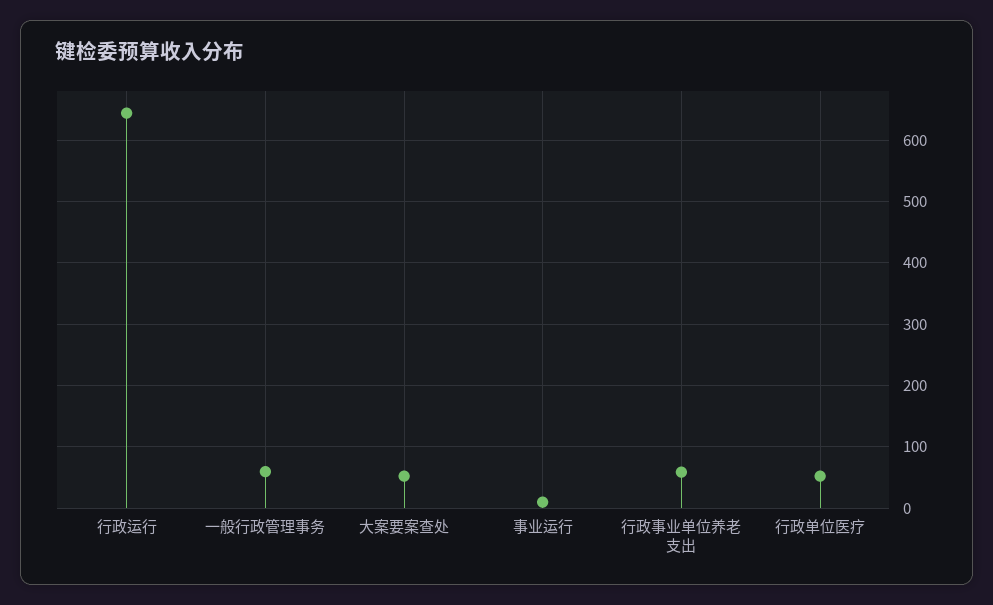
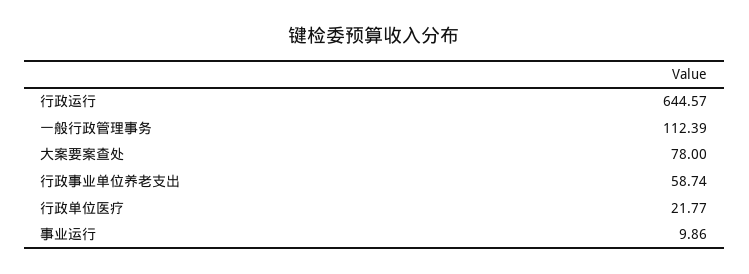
  {
    "行政运行": 644.57,
-   "一般行政管理事务": 60,
+   "一般行政管理事务": 112.39,
-   "大案要案查处": 50,
+   "大案要案查处": 78,
    "事业运行": 9.86,
    "行政事业单位养老支出": 58.74,
-   "行政单位医疗": 50
+   "行政单位医疗": 21.77
  }

